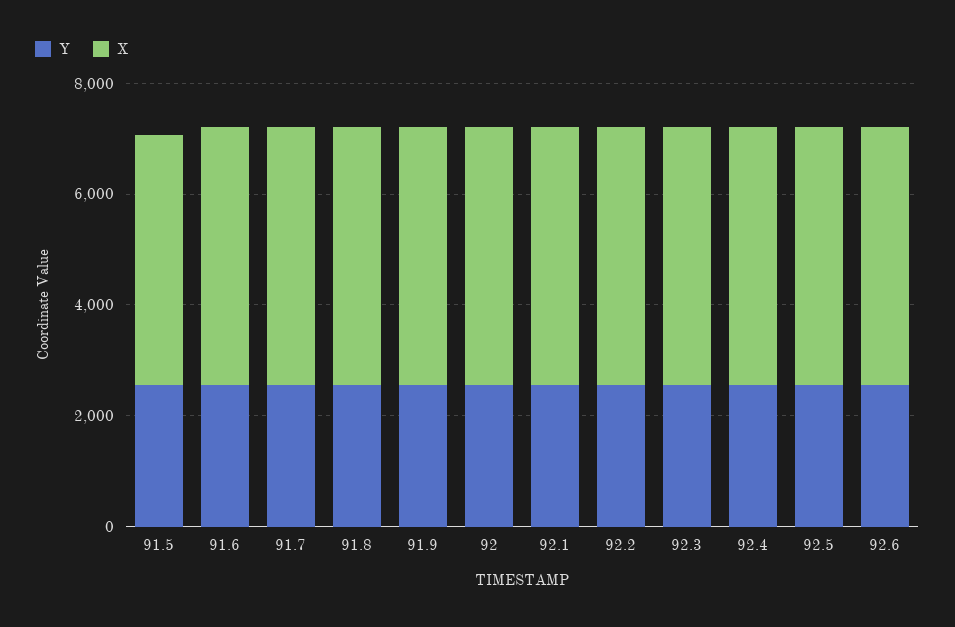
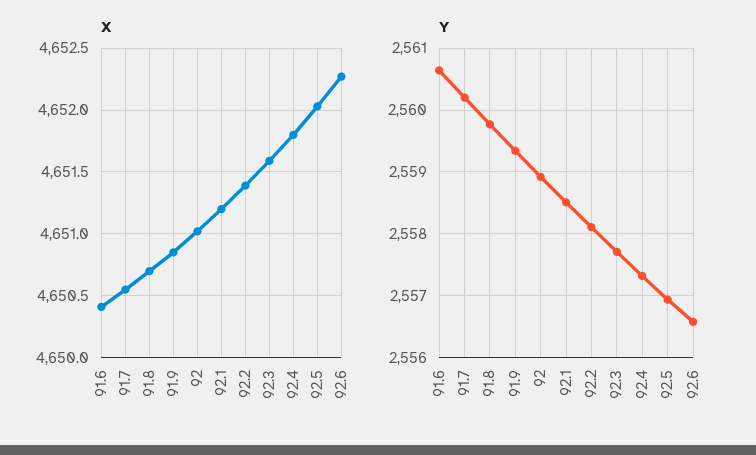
  {
    "Y": {
-     "91.5": 2500,
      "91.6": 2560.6,
      "91.7": 2560.2,
      "91.8": 2559.8,
      "91.9": 2559.3,
      "92": 2558.9,
      "92.1": 2558.5,
      "92.2": 2558.1,
      "92.3": 2557.7,
      "92.4": 2557.3,
      "92.5": 2556.9,
      "92.6": 2556.6
    },
    "X": {
-     "91.5": 4500,
      "91.6": 4650.4,
      "91.7": 4650.55,
      "91.8": 4650.7,
      "91.9": 4650.85,
      "92": 4651,
      "92.1": 4651.2,
      "92.2": 4651.4,
      "92.3": 4651.6,
      "92.4": 4651.8,
      "92.5": 4652.05,
      "92.6": 4652.25
    }
  }

